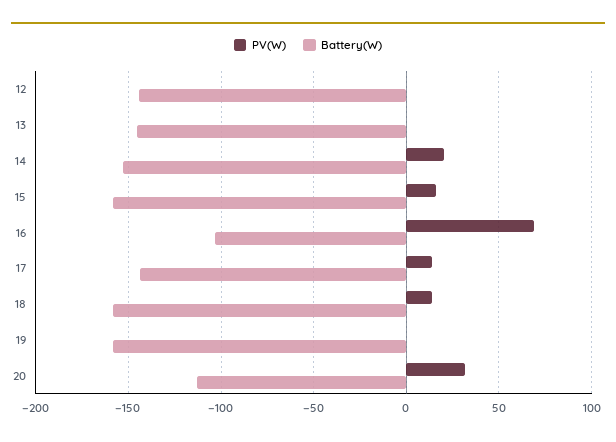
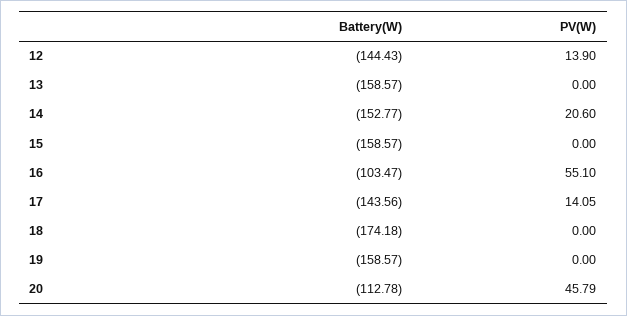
  {
    "PV(W)": {
-     "12": 0,
+     "12": 13.9,
      "13": 0,
      "14": 20.6,
-     "15": 15,
+     "15": 0,
-     "16": 70,
+     "16": 55.1,
      "17": 14.05,
-     "18": 15,
+     "18": 0,
      "19": 0,
-     "20": 30
+     "20": 45.79
    },
    "Battery(W)": {
      "12": -144.43,
-     "13": -145,
+     "13": -158.57,
      "14": -152.77,
      "15": -158.57,
      "16": -103.47,
      "17": -143.56,
-     "18": -160,
+     "18": -174.18,
      "19": -158.57,
      "20": -112.78
    }
  }

